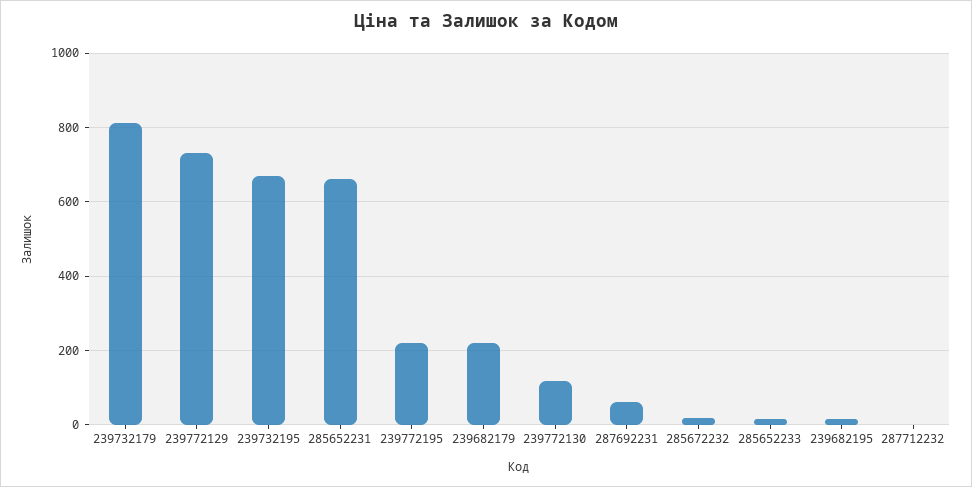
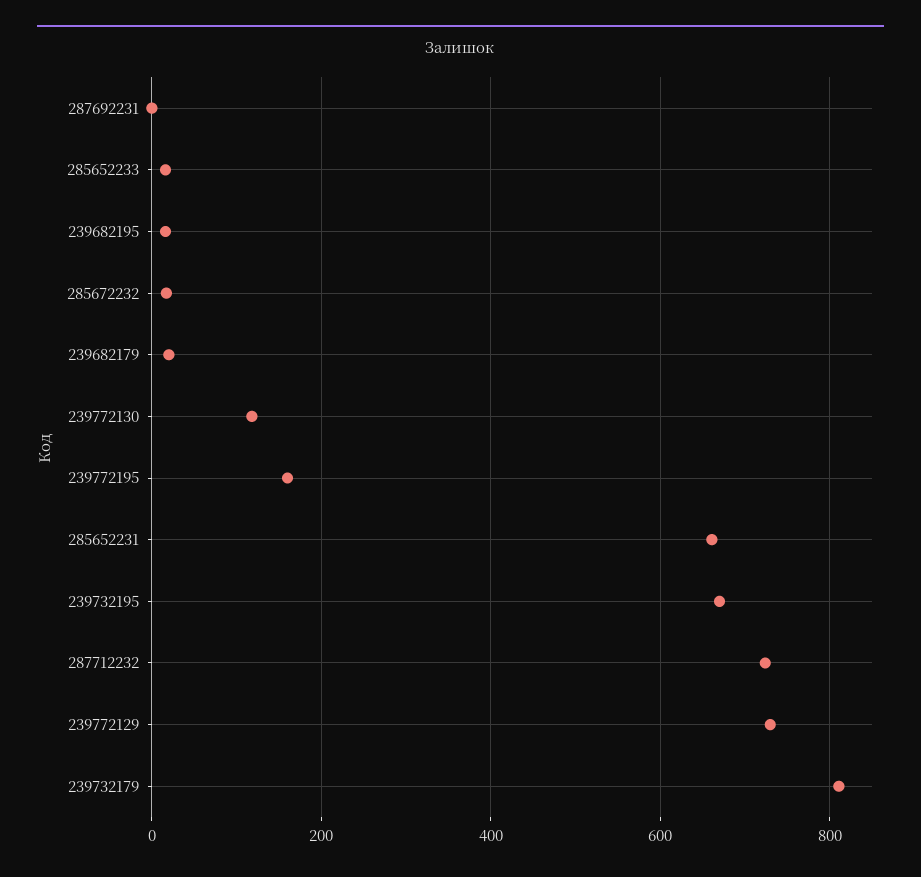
  {
    "239732179": 820,
    "239772129": 740,
    "239732195": 680,
    "285652231": 660,
-   "239772195": 220,
+   "239772195": 160,
-   "239682179": 220,
+   "239682179": 20,
    "239772130": 120,
-   "287692231": 60,
+   "287692231": 0,
    "285672232": 20,
    "285652233": 20,
    "239682195": 20,
-   "287712232": 0
+   "287712232": 720
  }

